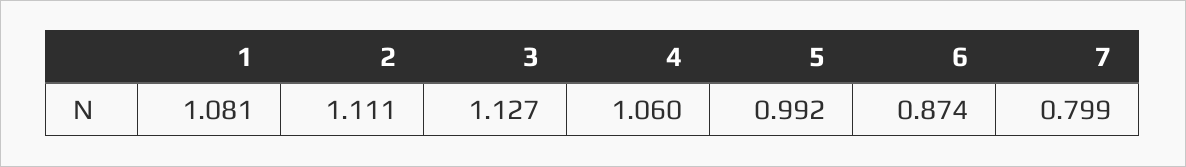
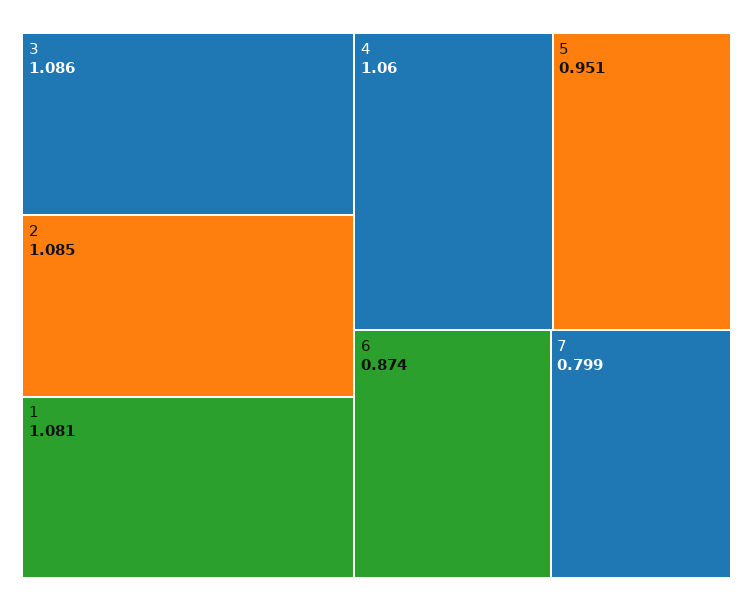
  {
    "1": 1.081,
-   "2": 1.111,
+   "2": 1.085,
-   "3": 1.127,
+   "3": 1.086,
    "4": 1.06,
-   "5": 0.992,
+   "5": 0.951,
    "6": 0.874,
    "7": 0.799
  }

